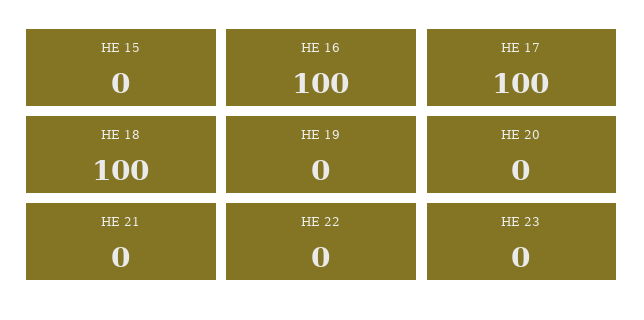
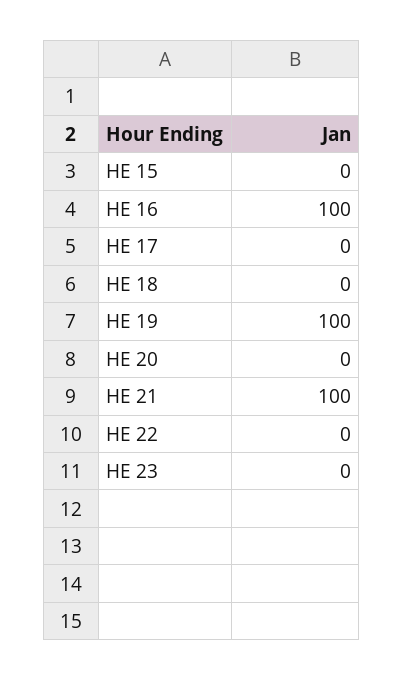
  {
    "HE 15": 0,
    "HE 16": 100,
-   "HE 17": 100,
+   "HE 17": 0,
-   "HE 18": 100,
+   "HE 18": 0,
-   "HE 19": 0,
+   "HE 19": 100,
    "HE 20": 0,
-   "HE 21": 0,
+   "HE 21": 100,
    "HE 22": 0,
    "HE 23": 0
  }

